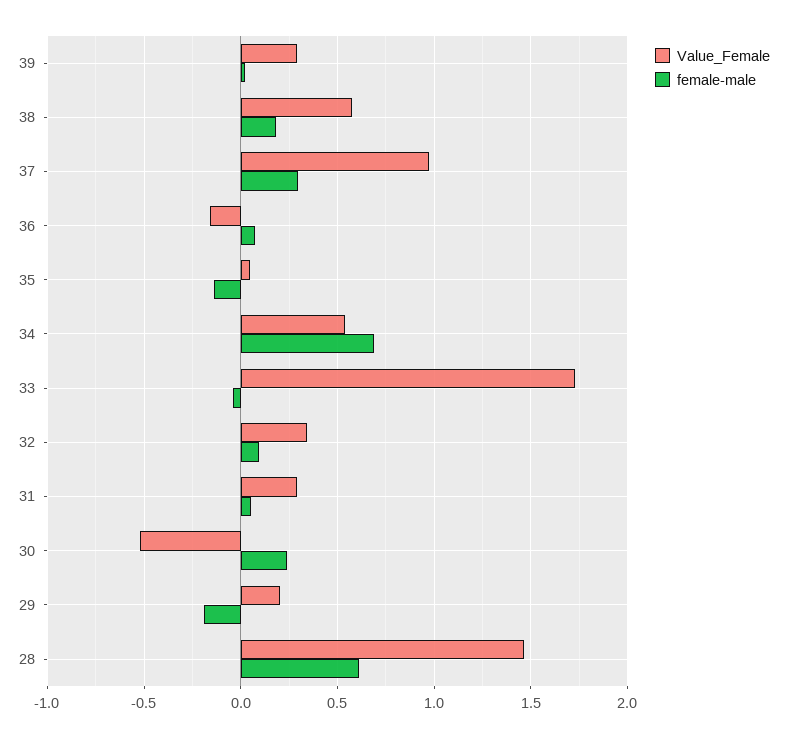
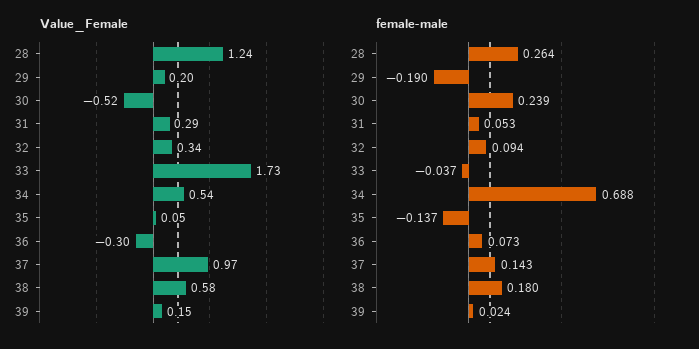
  {
    "Value_Female": {
-     "39": 0.3,
+     "39": 0.15,
      "38": 0.58,
      "37": 0.97,
-     "36": -0.15,
+     "36": -0.3,
      "35": 0.05,
      "34": 0.54,
      "33": 1.73,
      "32": 0.34,
      "31": 0.29,
      "30": -0.52,
      "29": 0.2,
-     "28": 1.45
+     "28": 1.24
    },
    "female-male": {
      "39": 0.024,
      "38": 0.18,
-     "37": 0.3,
+     "37": 0.143,
      "36": 0.073,
      "35": -0.137,
      "34": 0.688,
      "33": -0.037,
      "32": 0.094,
      "31": 0.053,
      "30": 0.239,
      "29": -0.19,
-     "28": 0.6
+     "28": 0.264
    }
  }

